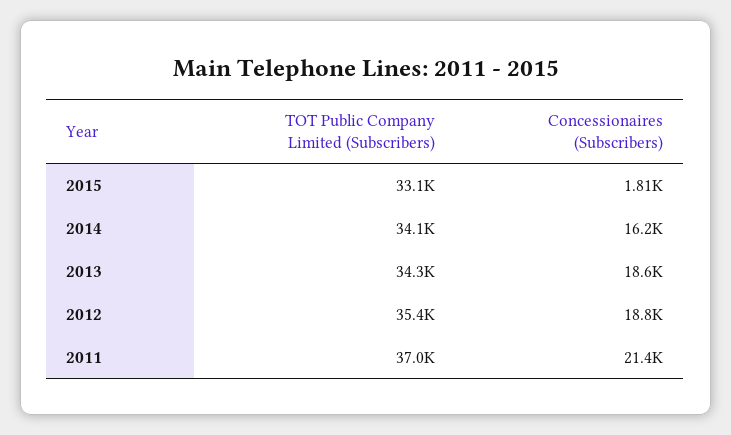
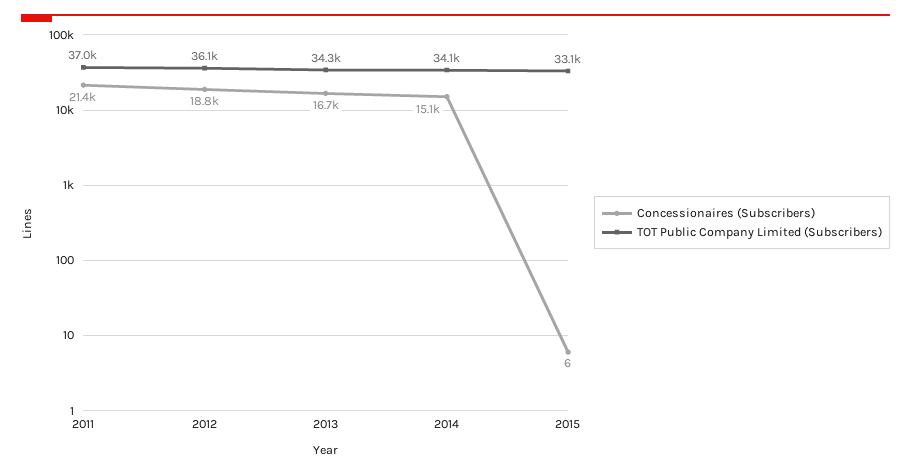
  {
    "TOT Public Company Limited (Subscribers)": {
      "2015": 33100,
      "2014": 34100,
      "2013": 34300,
-     "2012": 35400,
+     "2012": 36100,
      "2011": 37000
    },
    "Concessionaires (Subscribers)": {
-     "2015": 1810,
+     "2015": 6,
-     "2014": 16200,
+     "2014": 15100,
-     "2013": 18600,
+     "2013": 16700,
      "2012": 18800,
      "2011": 21400
    }
  }

